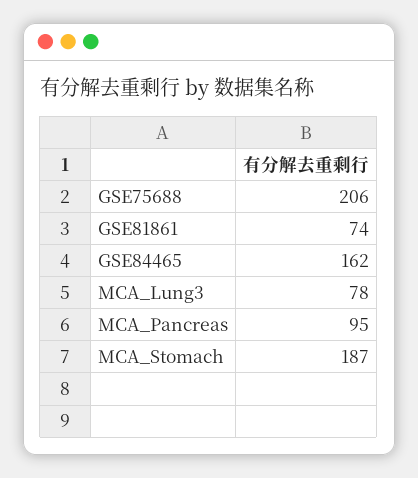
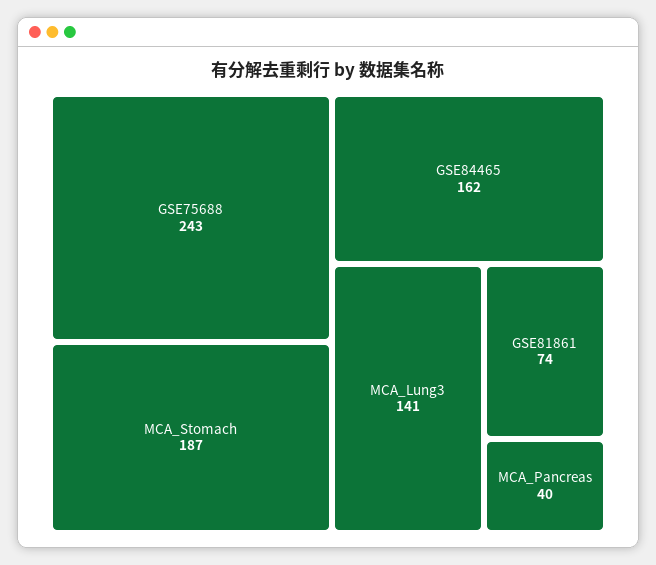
  {
-   "GSE75688": 206,
+   "GSE75688": 243,
    "GSE81861": 74,
    "GSE84465": 162,
-   "MCA_Lung3": 78,
+   "MCA_Lung3": 141,
-   "MCA_Pancreas": 95,
+   "MCA_Pancreas": 40,
    "MCA_Stomach": 187
  }

